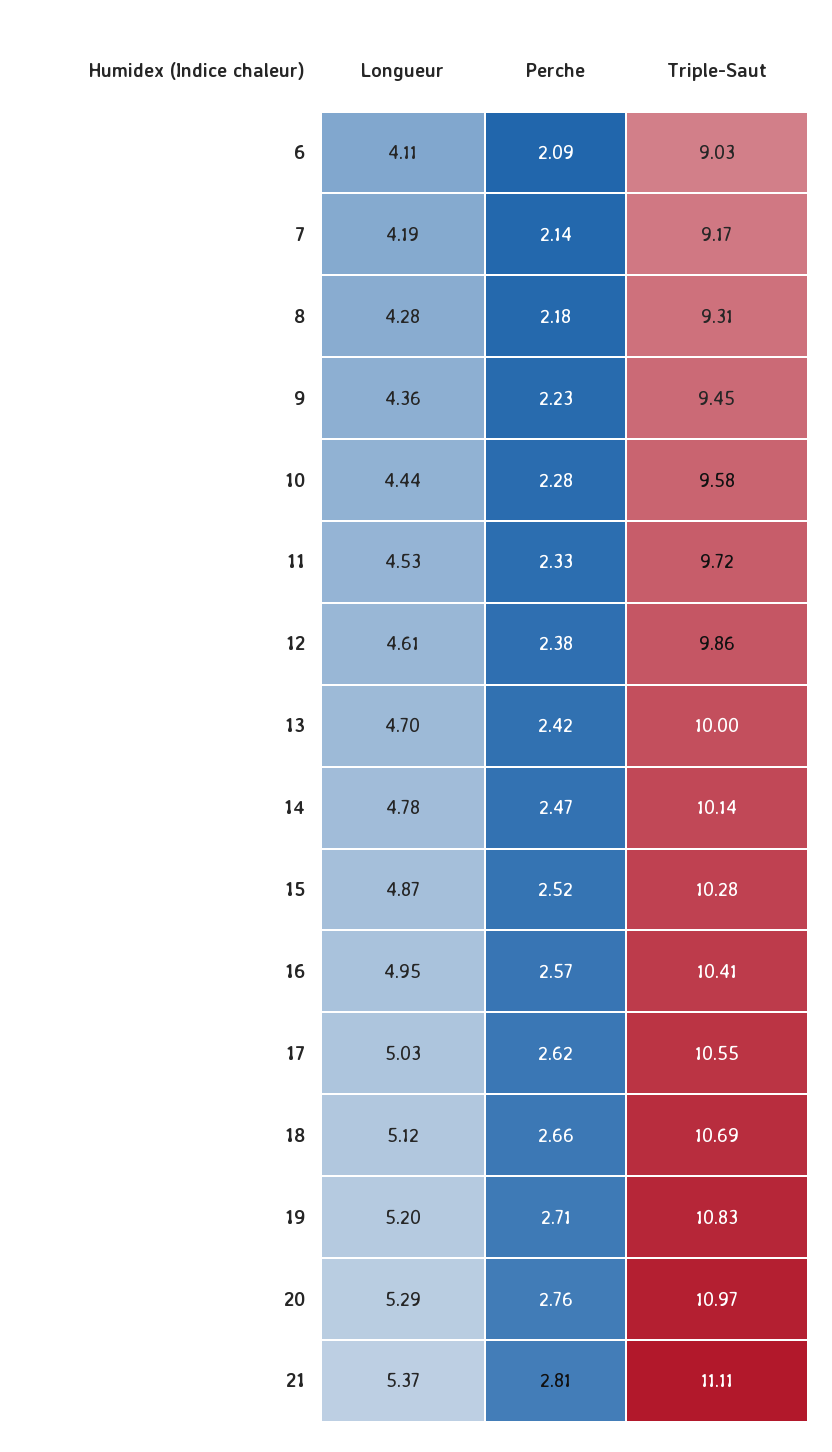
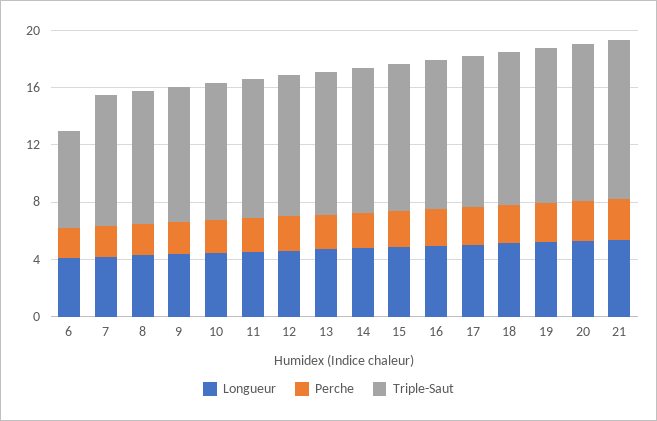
  {
    "Longueur": {
      "6": 4.11,
      "7": 4.19,
      "8": 4.28,
      "9": 4.36,
      "10": 4.44,
      "11": 4.53,
      "12": 4.61,
      "13": 4.7,
      "14": 4.78,
      "15": 4.87,
      "16": 4.95,
      "17": 5.03,
      "18": 5.12,
      "19": 5.2,
      "20": 5.29,
      "21": 5.37
    },
    "Perche": {
      "6": 2.09,
      "7": 2.14,
      "8": 2.18,
      "9": 2.23,
      "10": 2.28,
      "11": 2.33,
      "12": 2.38,
      "13": 2.42,
      "14": 2.47,
      "15": 2.52,
      "16": 2.57,
      "17": 2.62,
      "18": 2.66,
      "19": 2.71,
      "20": 2.76,
      "21": 2.81
    },
    "Triple-Saut": {
-     "6": 9.03,
+     "6": 7,
      "7": 9.17,
      "8": 9.31,
      "9": 9.45,
      "10": 9.58,
      "11": 9.72,
      "12": 9.86,
      "13": 10,
      "14": 10.14,
      "15": 10.28,
      "16": 10.41,
      "17": 10.55,
      "18": 10.69,
      "19": 10.83,
      "20": 10.97,
      "21": 11.11
    }
  }

